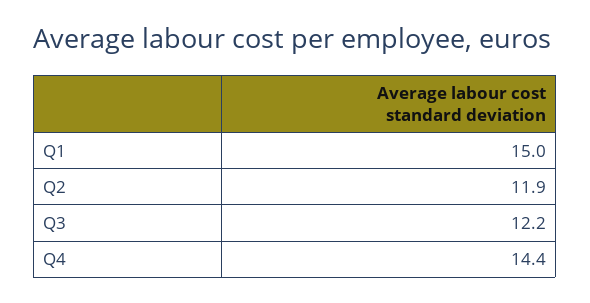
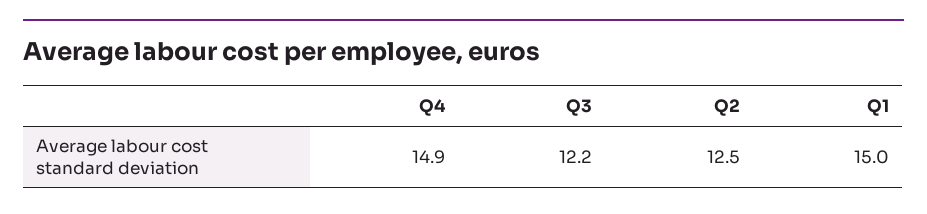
  {
    "Q1": 15,
-   "Q2": 11.9,
+   "Q2": 12.5,
    "Q3": 12.2,
-   "Q4": 14.4
+   "Q4": 14.9
  }

